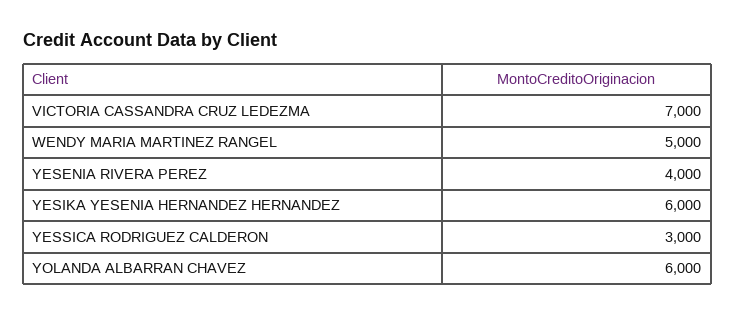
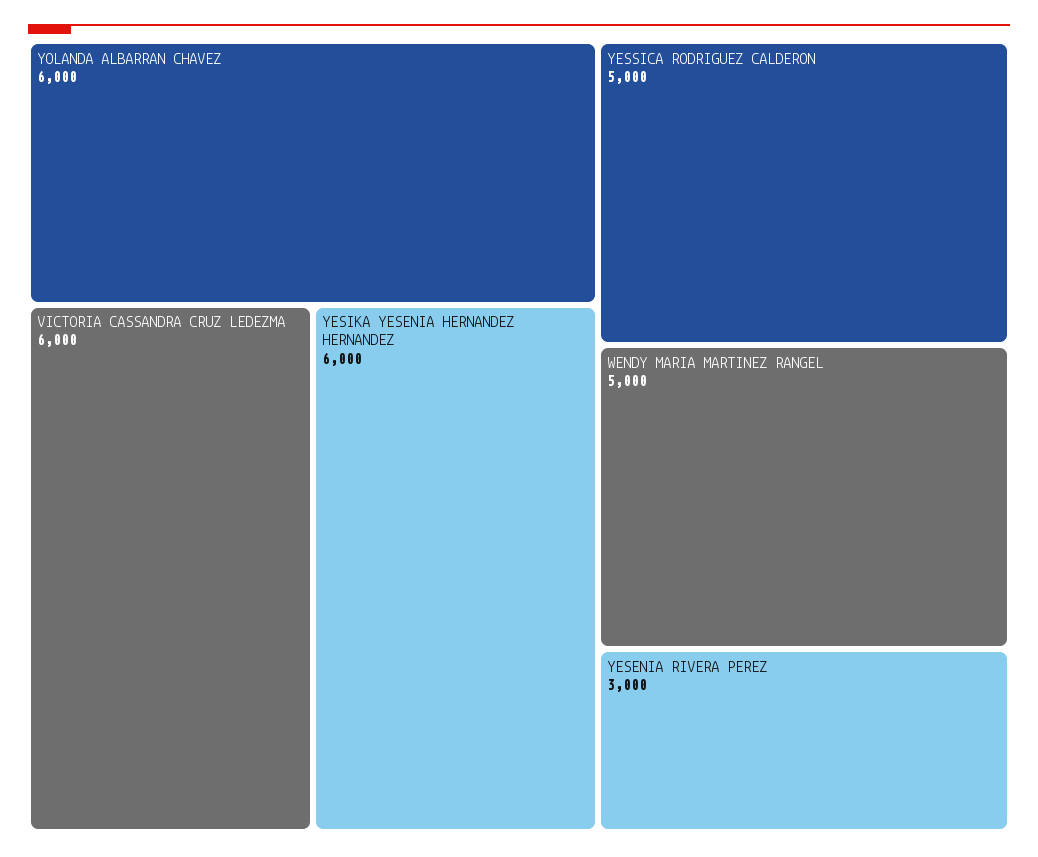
  {
-   "VICTORIA CASSANDRA CRUZ LEDEZMA": 7000,
+   "VICTORIA CASSANDRA CRUZ LEDEZMA": 6000,
    "WENDY MARIA MARTINEZ RANGEL": 5000,
-   "YESENIA RIVERA PEREZ": 4000,
+   "YESENIA RIVERA PEREZ": 3000,
    "YESIKA YESENIA HERNANDEZ HERNANDEZ": 6000,
-   "YESSICA RODRIGUEZ CALDERON": 3000,
+   "YESSICA RODRIGUEZ CALDERON": 5000,
    "YOLANDA ALBARRAN CHAVEZ": 6000
  }

